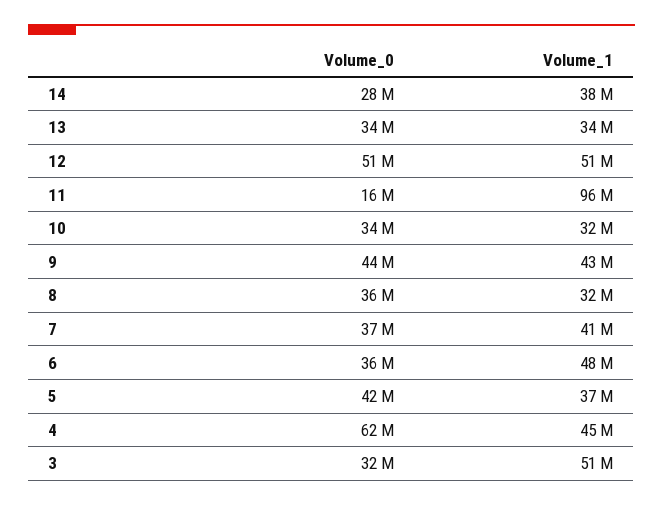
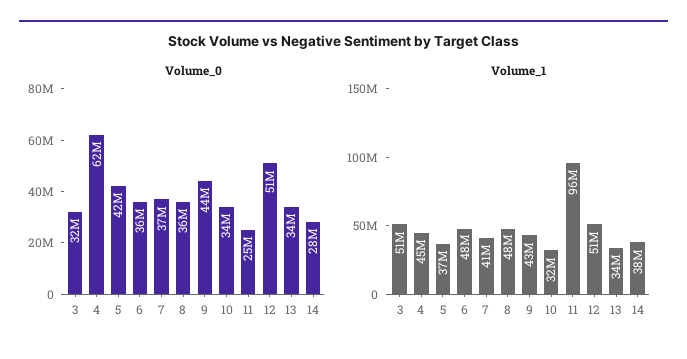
  {
    "Volume_0": {
      "14": 28000000,
      "13": 34000000,
      "12": 51000000,
-     "11": 16000000,
+     "11": 25000000,
      "10": 34000000,
      "9": 44000000,
      "8": 36000000,
      "7": 37000000,
      "6": 36000000,
      "5": 42000000,
      "4": 62000000,
      "3": 32000000
    },
    "Volume_1": {
      "14": 38000000,
      "13": 34000000,
      "12": 51000000,
      "11": 96000000,
      "10": 32000000,
      "9": 43000000,
-     "8": 32000000,
+     "8": 48000000,
      "7": 41000000,
      "6": 48000000,
      "5": 37000000,
      "4": 45000000,
      "3": 51000000
    }
  }

